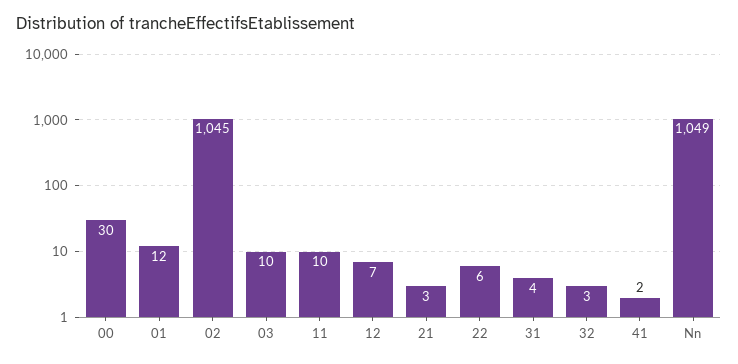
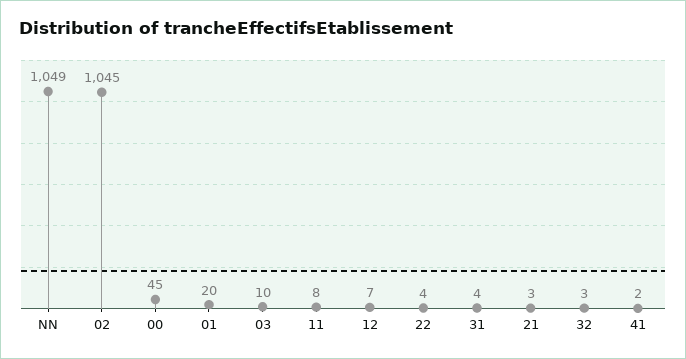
  {
-   "00": 30,
+   "00": 45,
-   "01": 12,
+   "01": 20,
    "02": 1045,
    "03": 10,
-   "11": 10,
+   "11": 8,
    "12": 7,
    "21": 3,
-   "22": 6,
+   "22": 4,
    "31": 4,
    "32": 3,
    "41": 2,
    "Nn": 1049
  }

